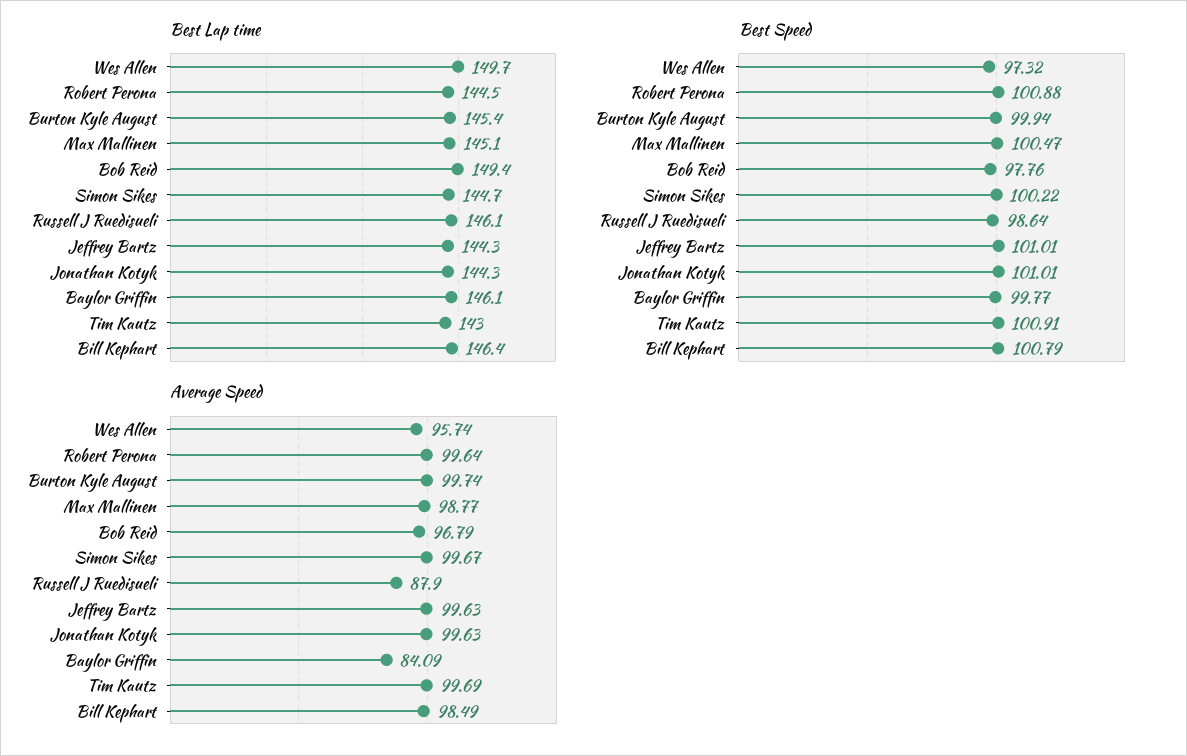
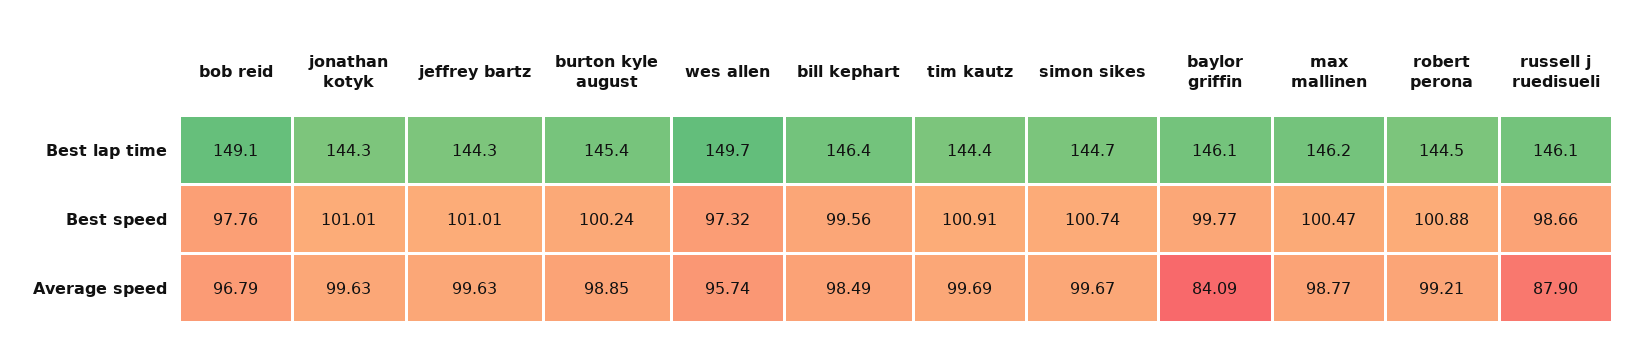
  {
    "Best Lap time": {
      "Wes Allen": 149.7,
      "Robert Perona": 144.5,
      "Burton Kyle August": 145.4,
-     "Max Mallinen": 145.1,
+     "Max Mallinen": 146.2,
-     "Bob Reid": 149.4,
+     "Bob Reid": 149.1,
      "Simon Sikes": 144.7,
      "Russell J Ruedisueli": 146.1,
      "Jeffrey Bartz": 144.3,
      "Jonathan Kotyk": 144.3,
      "Baylor Griffin": 146.1,
-     "Tim Kautz": 143,
+     "Tim Kautz": 144.4,
      "Bill Kephart": 146.4
    },
    "Best Speed": {
      "Wes Allen": 97.32,
      "Robert Perona": 100.88,
-     "Burton Kyle August": 99.94,
+     "Burton Kyle August": 100.24,
      "Max Mallinen": 100.47,
      "Bob Reid": 97.76,
-     "Simon Sikes": 100.22,
+     "Simon Sikes": 100.74,
-     "Russell J Ruedisueli": 98.64,
+     "Russell J Ruedisueli": 98.66,
      "Jeffrey Bartz": 101.01,
      "Jonathan Kotyk": 101.01,
      "Baylor Griffin": 99.77,
      "Tim Kautz": 100.91,
-     "Bill Kephart": 100.79
+     "Bill Kephart": 99.56
    },
    "Average Speed": {
      "Wes Allen": 95.74,
-     "Robert Perona": 99.64,
+     "Robert Perona": 99.21,
-     "Burton Kyle August": 99.74,
+     "Burton Kyle August": 98.85,
      "Max Mallinen": 98.77,
      "Bob Reid": 96.79,
      "Simon Sikes": 99.67,
      "Russell J Ruedisueli": 87.9,
      "Jeffrey Bartz": 99.63,
      "Jonathan Kotyk": 99.63,
      "Baylor Griffin": 84.09,
      "Tim Kautz": 99.69,
      "Bill Kephart": 98.49
    }
  }

